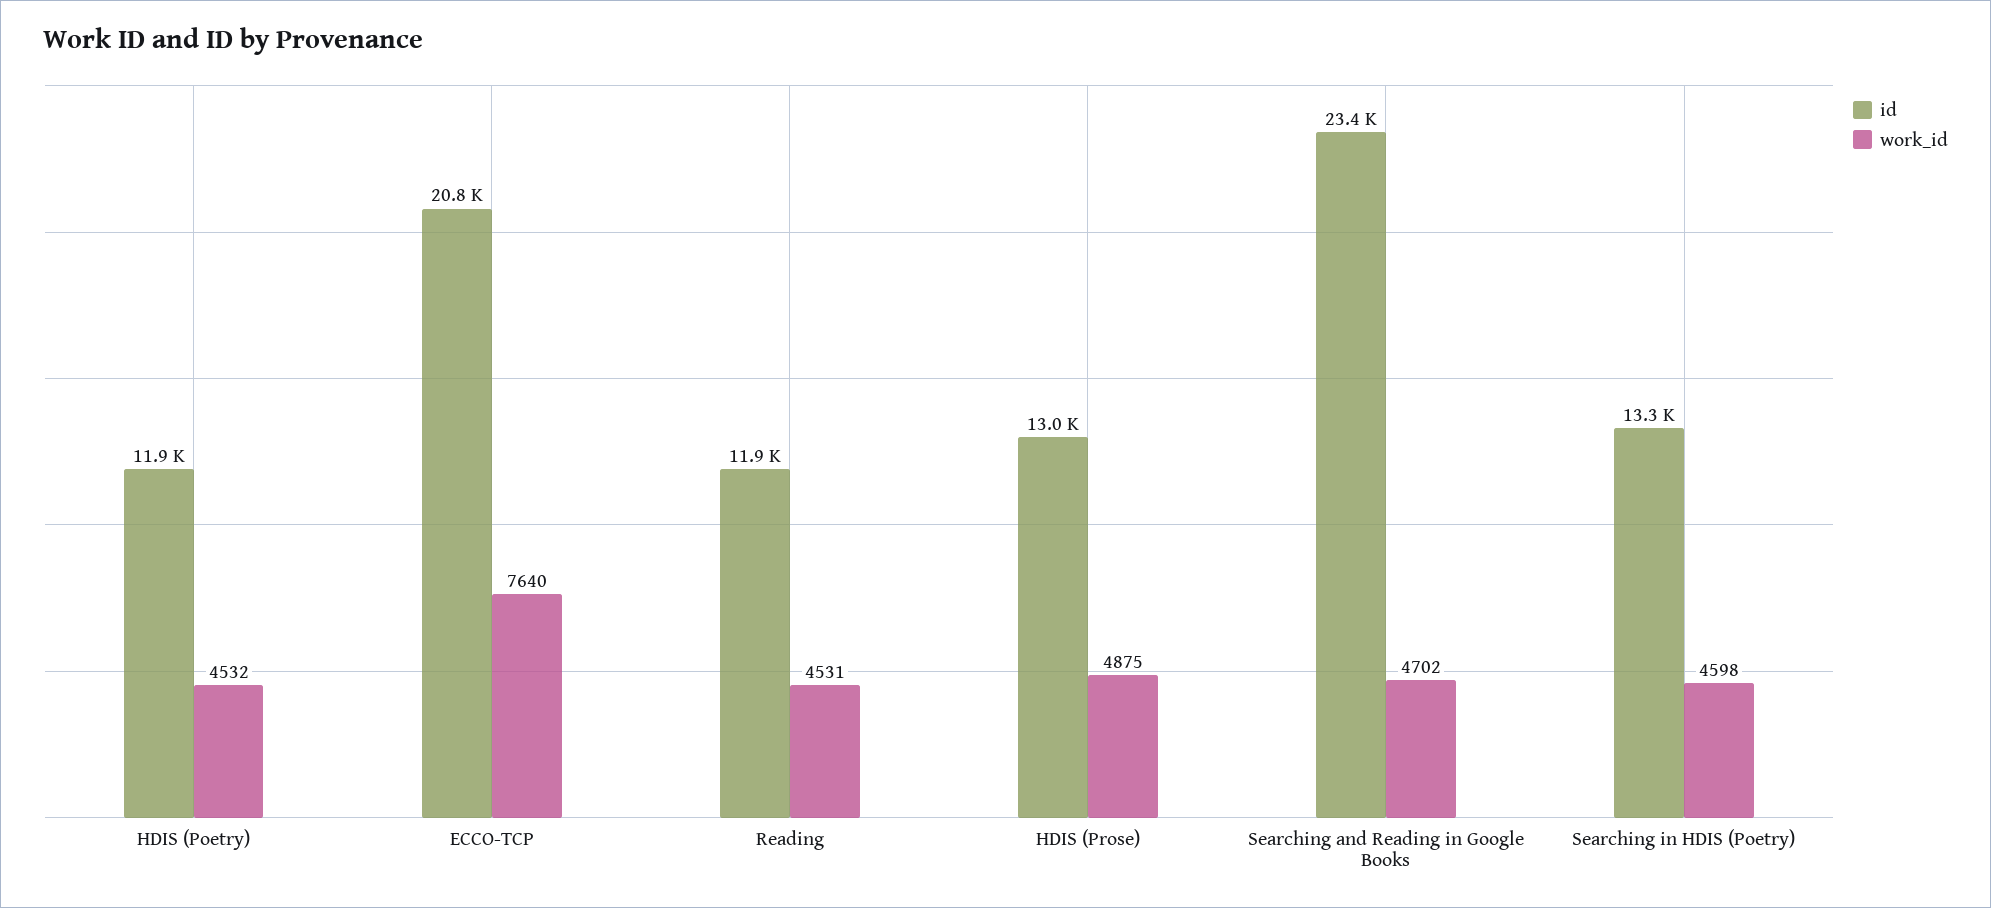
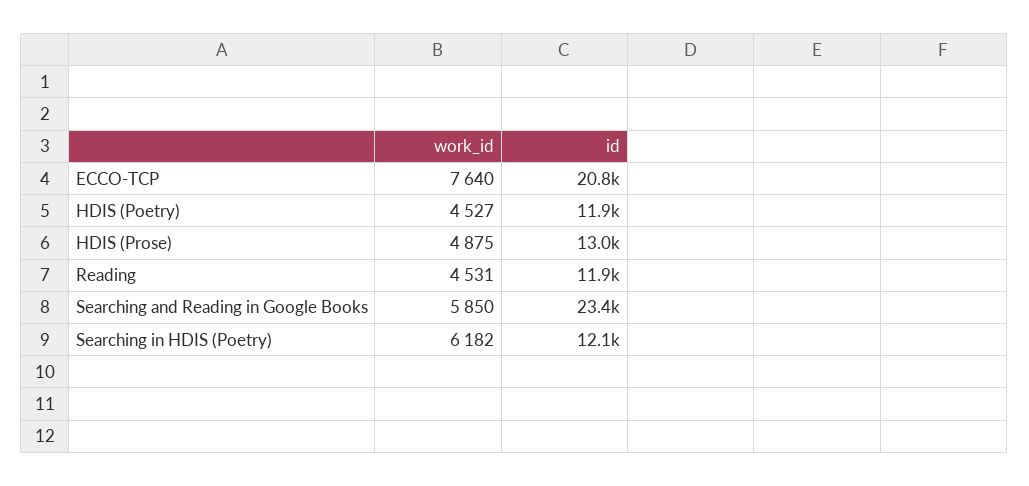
  {
    "id": {
      "HDIS (Poetry)": 11900,
      "ECCO-TCP": 20800,
      "Reading": 11900,
      "HDIS (Prose)": 13000,
      "Searching and Reading in Google Books": 23400,
-     "Searching in HDIS (Poetry)": 13300
+     "Searching in HDIS (Poetry)": 12100
    },
    "work_id": {
-     "HDIS (Poetry)": 4532,
+     "HDIS (Poetry)": 4527,
      "ECCO-TCP": 7640,
      "Reading": 4531,
      "HDIS (Prose)": 4875,
-     "Searching and Reading in Google Books": 4702,
+     "Searching and Reading in Google Books": 5850,
-     "Searching in HDIS (Poetry)": 4598
+     "Searching in HDIS (Poetry)": 6182
    }
  }

